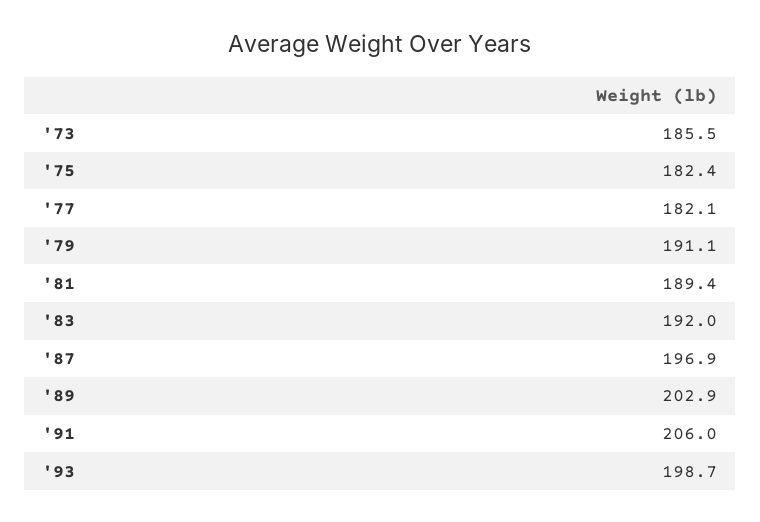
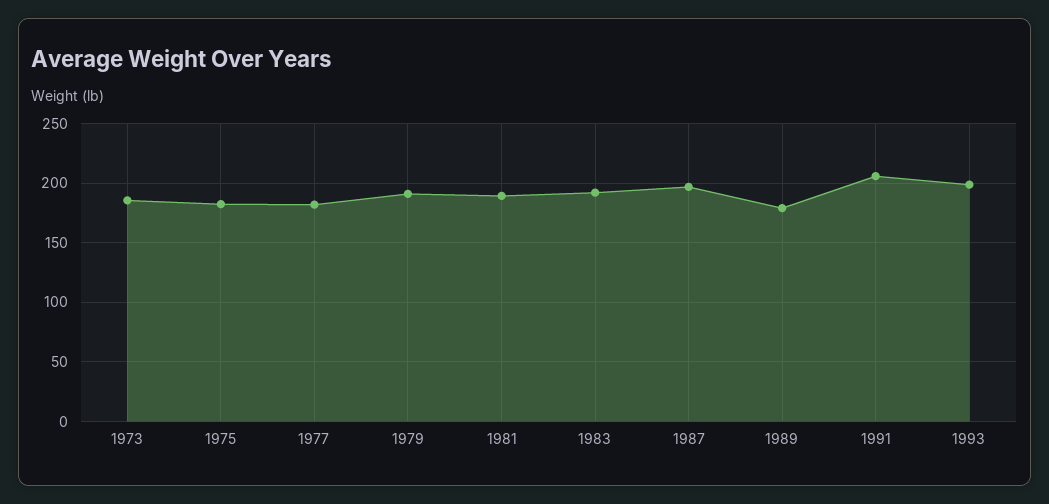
  {
    "'73": 185.5,
    "'75": 182.4,
    "'77": 182.1,
    "'79": 191.1,
    "'81": 189.4,
    "'83": 192,
    "'87": 196.9,
-   "'89": 202.9,
+   "'89": 180,
    "'91": 206,
    "'93": 198.7
  }

